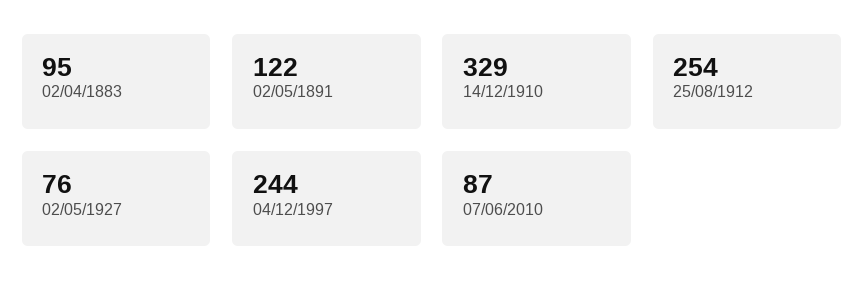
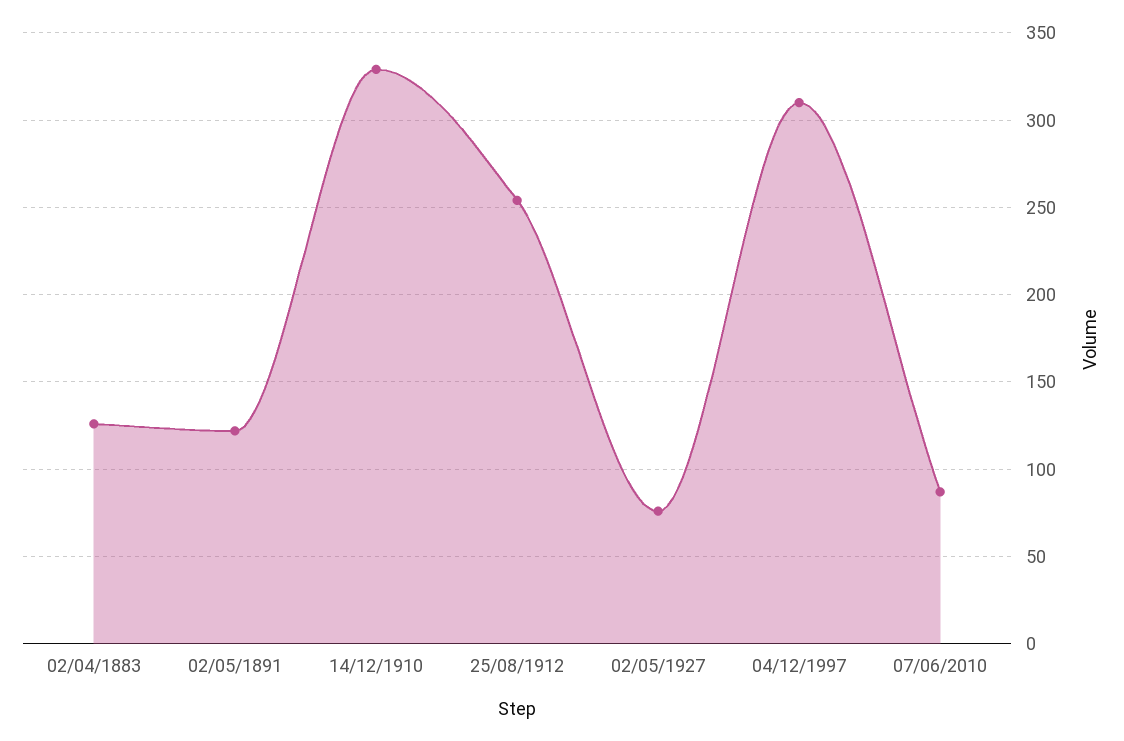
  {
-   "02/04/1883": 95,
+   "02/04/1883": 125,
    "02/05/1891": 122,
    "14/12/1910": 329,
    "25/08/1912": 254,
    "02/05/1927": 76,
-   "04/12/1997": 244,
+   "04/12/1997": 310,
    "07/06/2010": 87
  }

